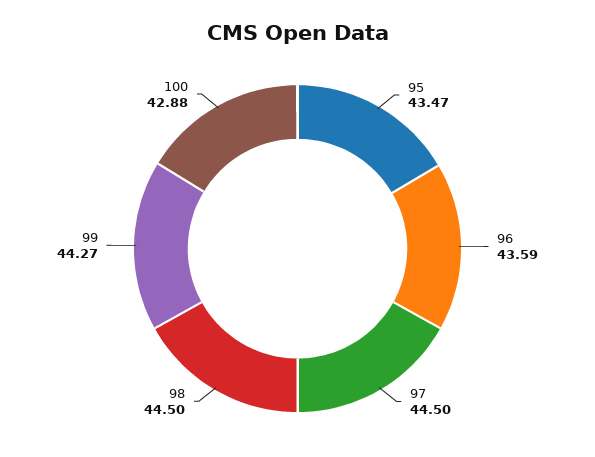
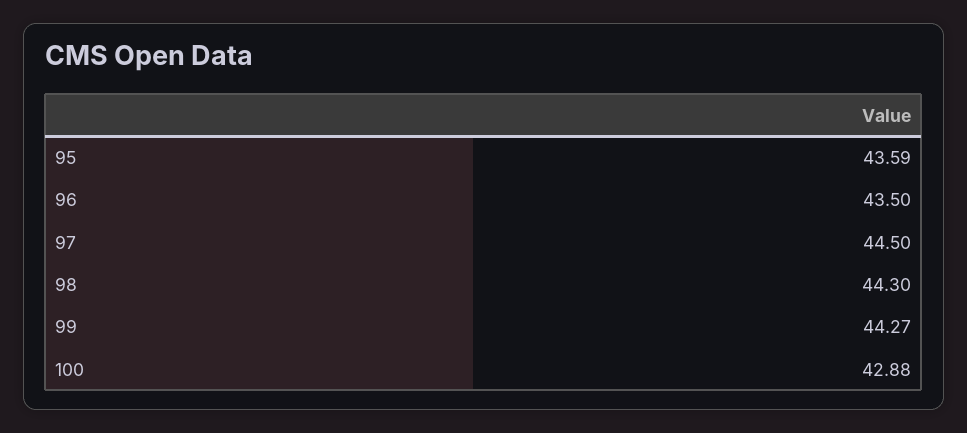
  {
-   "95": 43.47,
+   "95": 43.59,
-   "96": 43.59,
+   "96": 43.5,
    "97": 44.5,
-   "98": 44.5,
+   "98": 44.3,
    "99": 44.27,
    "100": 42.88
  }

